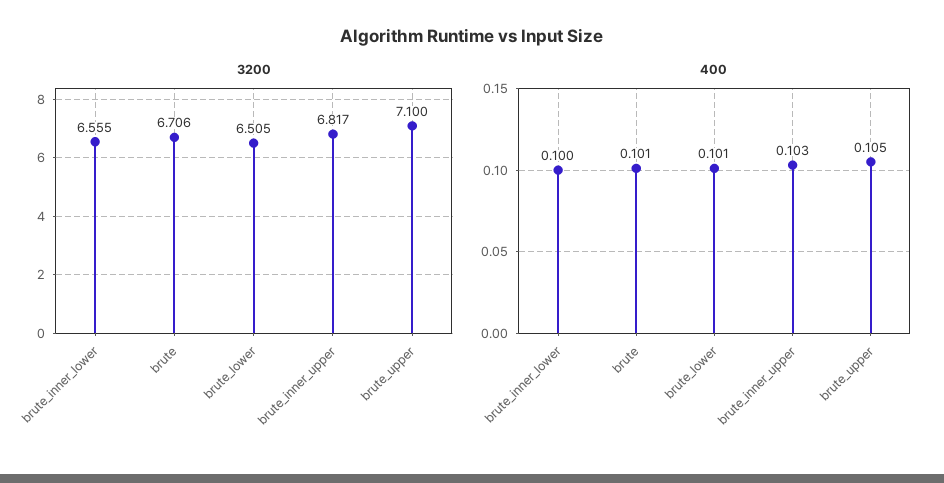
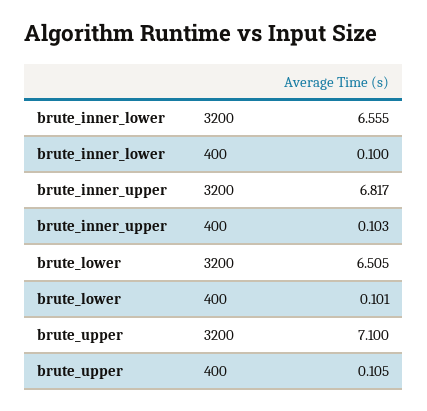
  {
    "3200": {
      "brute_inner_lower": 6.555,
-     "brute": 6.706,
      "brute_lower": 6.505,
      "brute_inner_upper": 6.817,
      "brute_upper": 7.1
    },
    "400": {
      "brute_inner_lower": 0.1,
-     "brute": 0.101,
      "brute_lower": 0.101,
      "brute_inner_upper": 0.103,
      "brute_upper": 0.105
    }
  }

